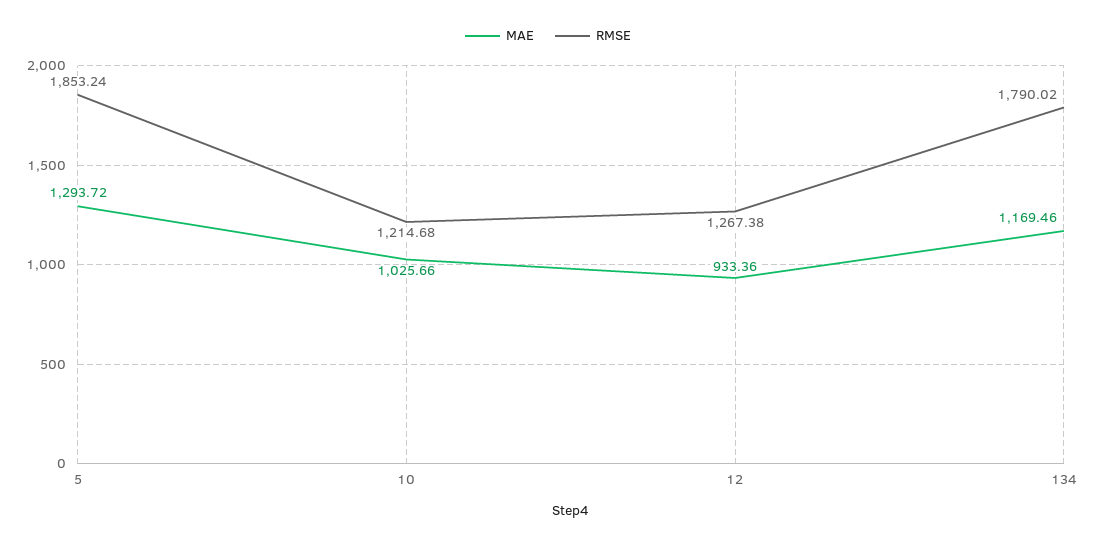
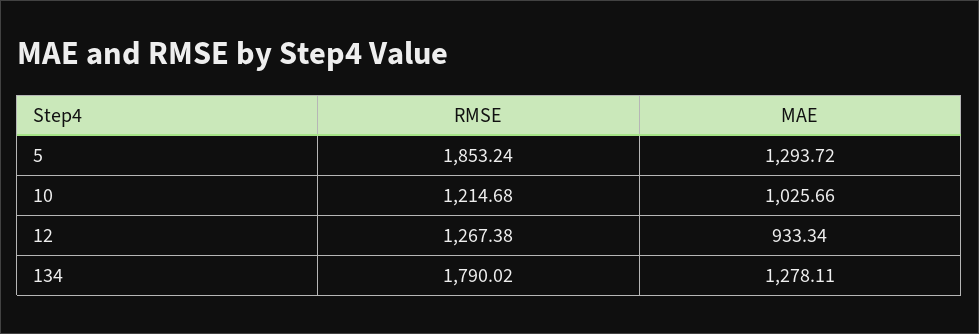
  {
    "MAE": {
      "5": 1293.72,
      "10": 1025.66,
-     "12": 933.36,
+     "12": 933.34,
-     "134": 1169.46
+     "134": 1278.11
    },
    "RMSE": {
      "5": 1853.24,
      "10": 1214.68,
      "12": 1267.38,
      "134": 1790.02
    }
  }

